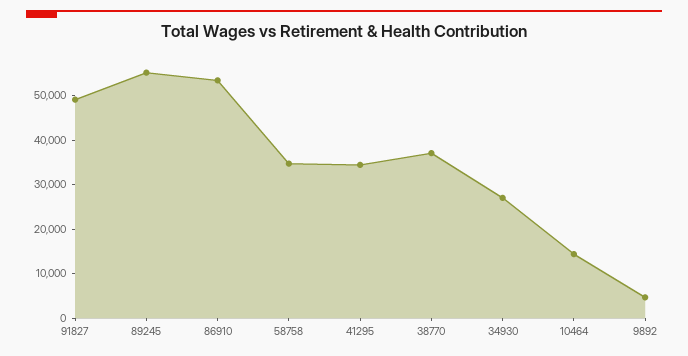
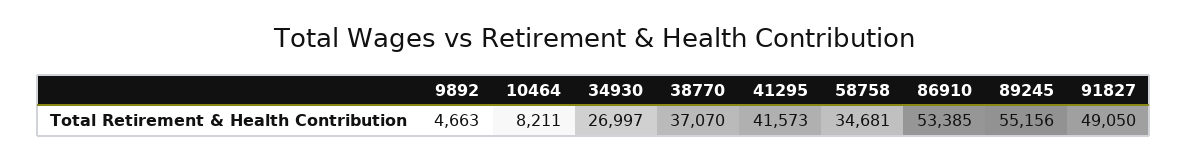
  {
    "91827": 49050,
    "89245": 55156,
    "86910": 53385,
    "58758": 34681,
-   "41295": 34000,
+   "41295": 41573,
    "38770": 37070,
    "34930": 26997,
-   "10464": 14000,
+   "10464": 8211,
    "9892": 4663
  }

